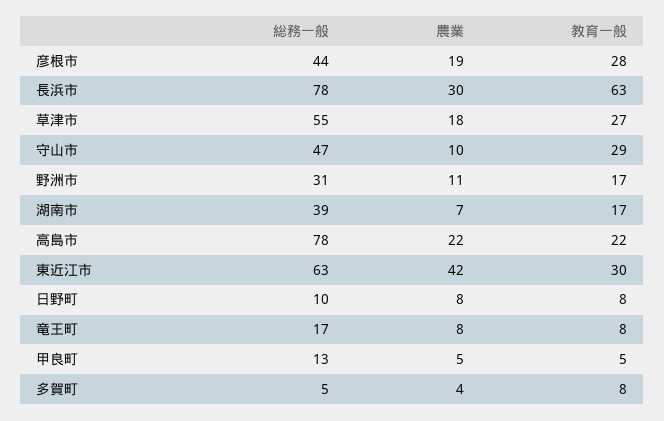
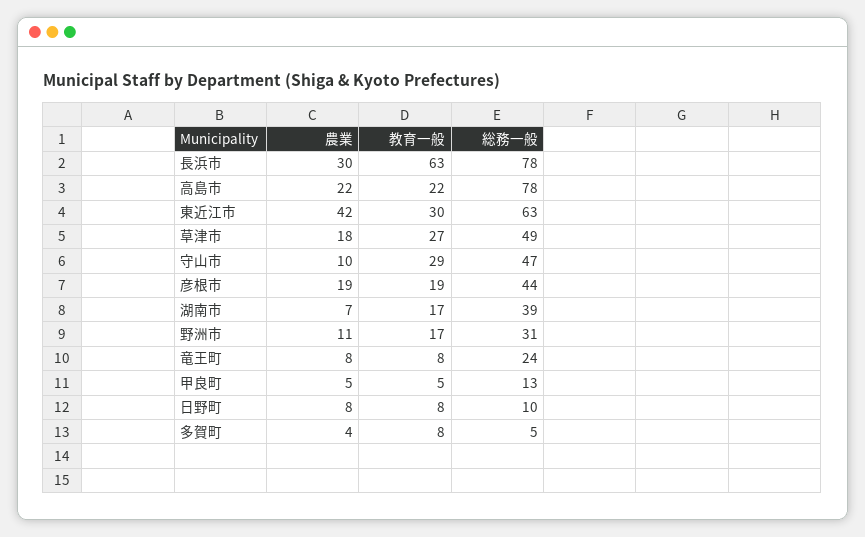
  {
    "総務一般": {
      "彦根市": 44,
      "長浜市": 78,
-     "草津市": 55,
+     "草津市": 49,
      "守山市": 47,
      "野洲市": 31,
      "湖南市": 39,
      "高島市": 78,
      "東近江市": 63,
      "日野町": 10,
-     "竜王町": 17,
+     "竜王町": 24,
      "甲良町": 13,
      "多賀町": 5
    },
    "農業": {
      "彦根市": 19,
      "長浜市": 30,
      "草津市": 18,
      "守山市": 10,
      "野洲市": 11,
      "湖南市": 7,
      "高島市": 22,
      "東近江市": 42,
      "日野町": 8,
      "竜王町": 8,
      "甲良町": 5,
      "多賀町": 4
    },
    "教育一般": {
-     "彦根市": 28,
+     "彦根市": 19,
      "長浜市": 63,
      "草津市": 27,
      "守山市": 29,
      "野洲市": 17,
      "湖南市": 17,
      "高島市": 22,
      "東近江市": 30,
      "日野町": 8,
      "竜王町": 8,
      "甲良町": 5,
      "多賀町": 8
    }
  }

